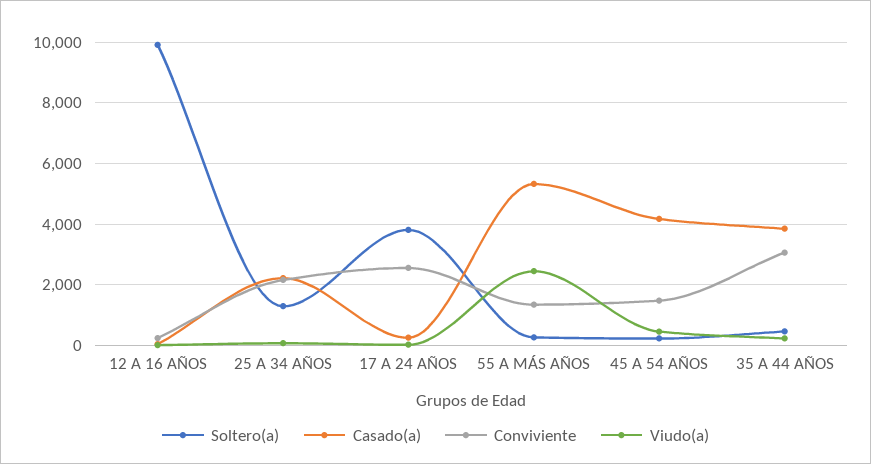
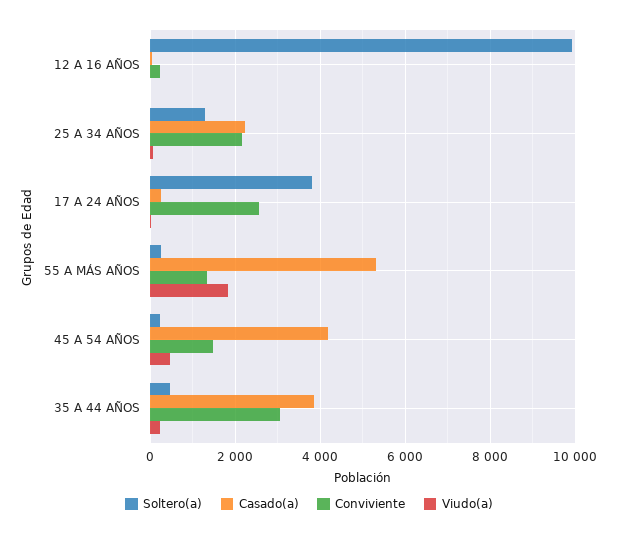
  {
    "Soltero(a)": {
      "12 A 16 AÑOS": 10000,
      "25 A 34 AÑOS": 1200,
      "17 A 24 AÑOS": 3800,
      "55 A MÁS AÑOS": 200,
      "45 A 54 AÑOS": 200,
      "35 A 44 AÑOS": 400
    },
    "Casado(a)": {
      "12 A 16 AÑOS": 0,
      "25 A 34 AÑOS": 2200,
      "17 A 24 AÑOS": 200,
      "55 A MÁS AÑOS": 5400,
      "45 A 54 AÑOS": 4200,
      "35 A 44 AÑOS": 3800
    },
    "Conviviente": {
      "12 A 16 AÑOS": 200,
      "25 A 34 AÑOS": 2200,
      "17 A 24 AÑOS": 2600,
      "55 A MÁS AÑOS": 1400,
      "45 A 54 AÑOS": 1400,
      "35 A 44 AÑOS": 3000
    },
    "Viudo(a)": {
      "12 A 16 AÑOS": 0,
      "25 A 34 AÑOS": 0,
      "17 A 24 AÑOS": 0,
-     "55 A MÁS AÑOS": 2400,
+     "55 A MÁS AÑOS": 1800,
      "45 A 54 AÑOS": 400,
      "35 A 44 AÑOS": 200
    }
  }

